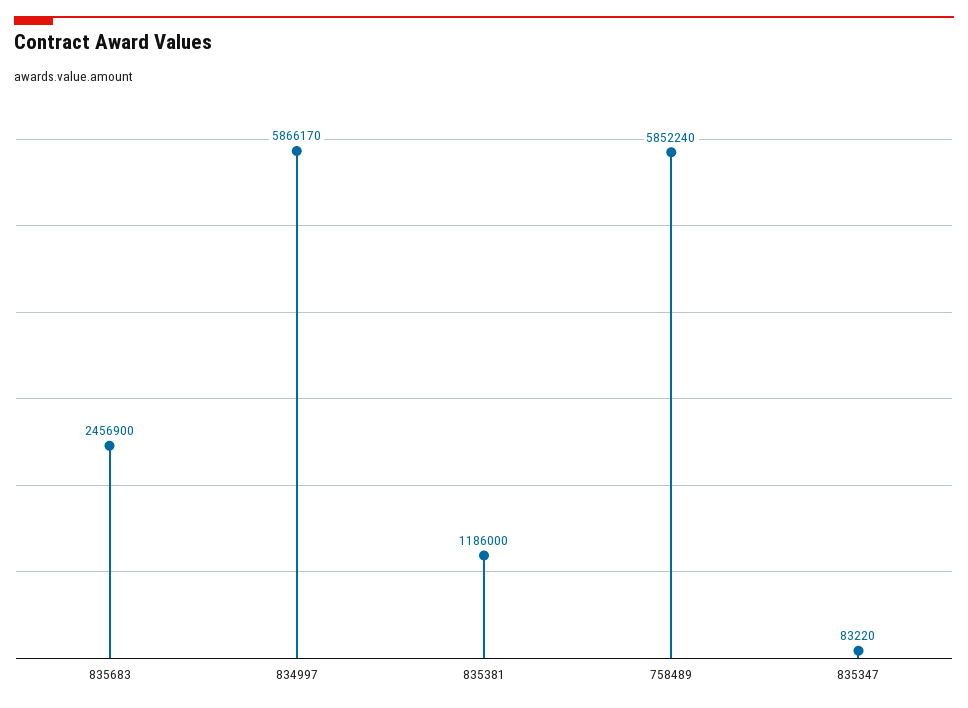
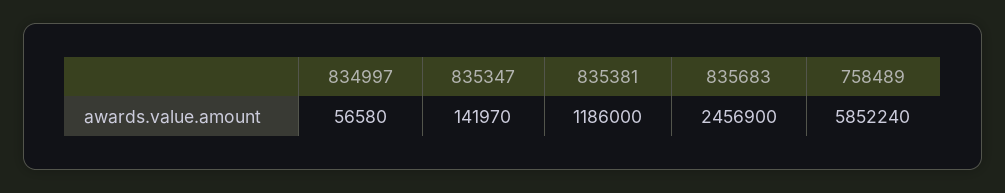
  {
    "835683": 2456900,
-   "834997": 5866170,
+   "834997": 56580,
    "835381": 1186000,
    "758489": 5852240,
-   "835347": 83220
+   "835347": 141970
  }

